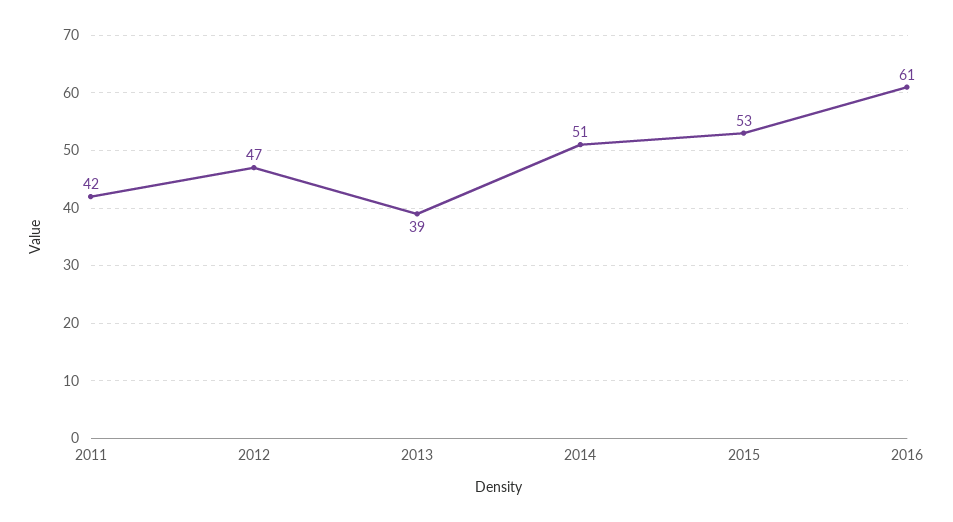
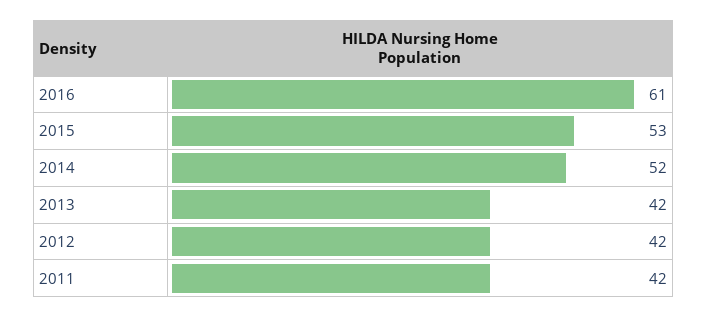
  {
    "2011": 42,
-   "2012": 47,
+   "2012": 42,
-   "2013": 39,
+   "2013": 42,
-   "2014": 51,
+   "2014": 52,
    "2015": 53,
    "2016": 61
  }

